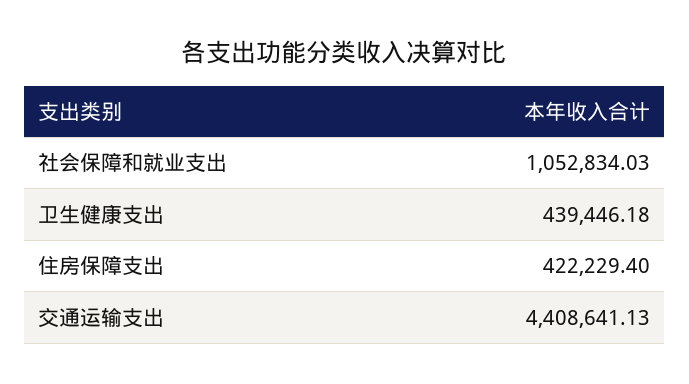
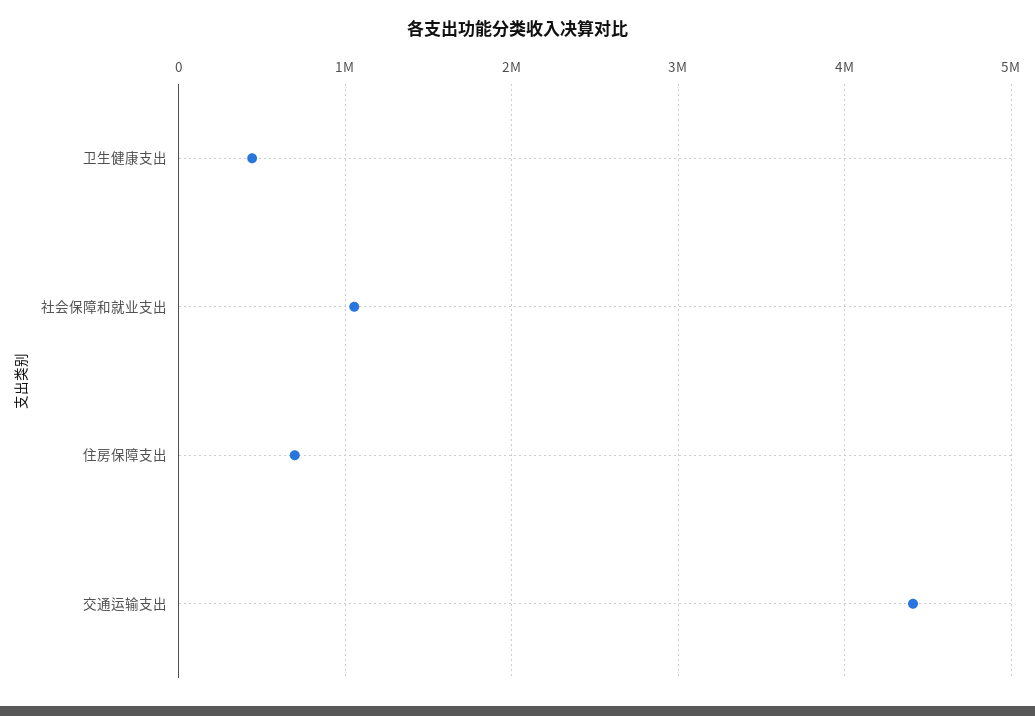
  {
    "社会保障和就业支出": 1052834.03,
    "卫生健康支出": 439446.18,
-   "住房保障支出": 422229.4,
+   "住房保障支出": 700000,
    "交通运输支出": 4408641.13
  }

